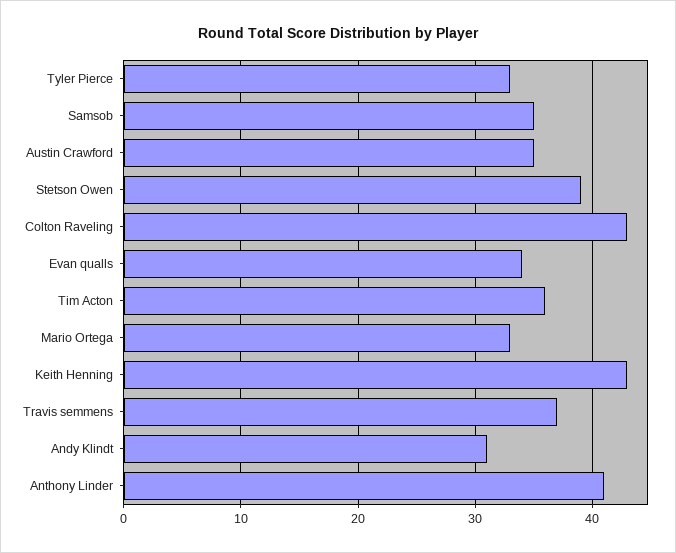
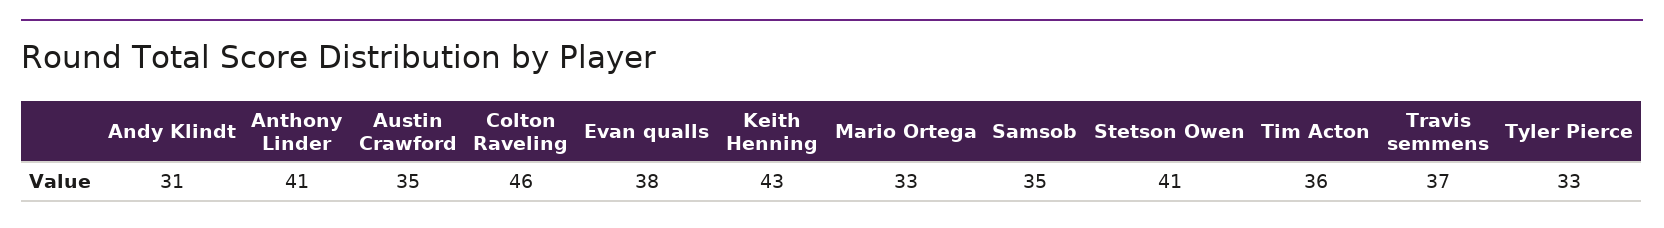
  {
    "Tyler Pierce": 33,
    "Samsob": 35,
    "Austin Crawford": 35,
-   "Stetson Owen": 39,
+   "Stetson Owen": 41,
-   "Colton Raveling": 43,
+   "Colton Raveling": 46,
-   "Evan qualls": 34,
+   "Evan qualls": 38,
    "Tim Acton": 36,
    "Mario Ortega": 33,
    "Keith Henning": 43,
    "Travis semmens": 37,
    "Andy Klindt": 31,
    "Anthony Linder": 41
  }

